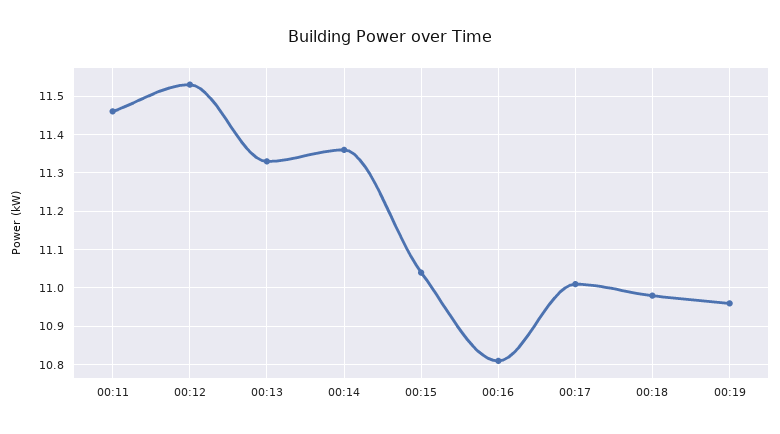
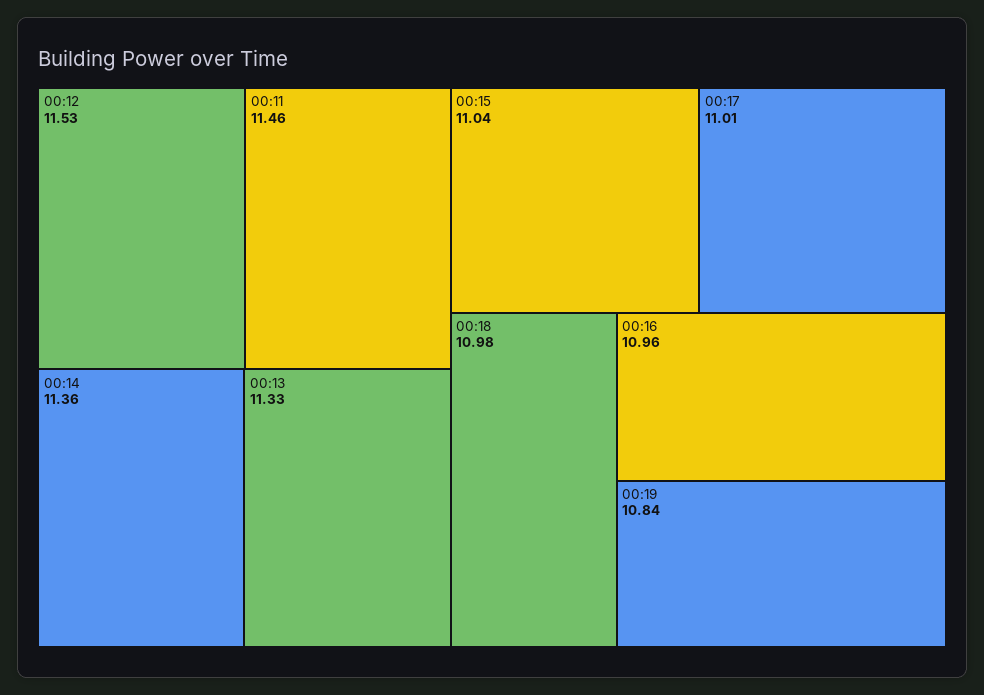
  {
    "00:11": 11.46,
    "00:12": 11.53,
    "00:13": 11.33,
    "00:14": 11.36,
    "00:15": 11.04,
-   "00:16": 10.8,
+   "00:16": 10.96,
    "00:17": 11.01,
    "00:18": 10.98,
-   "00:19": 10.95
+   "00:19": 10.84
  }

